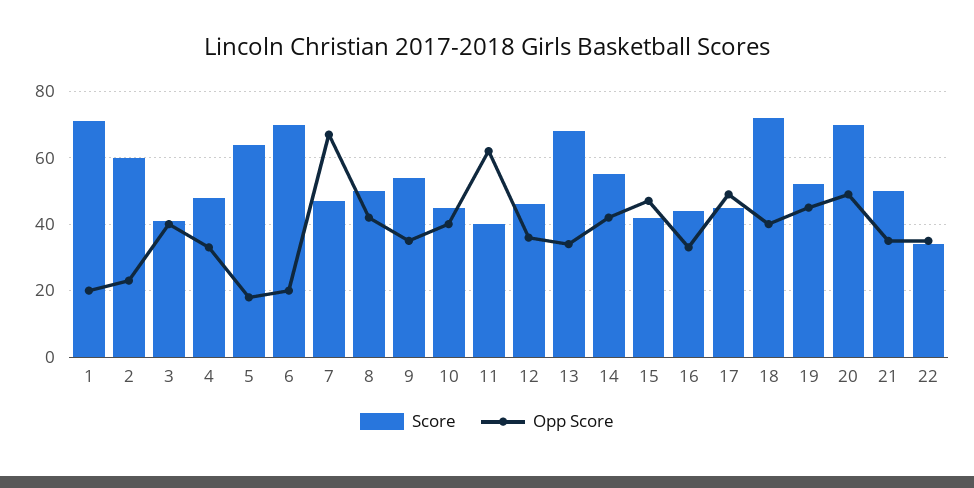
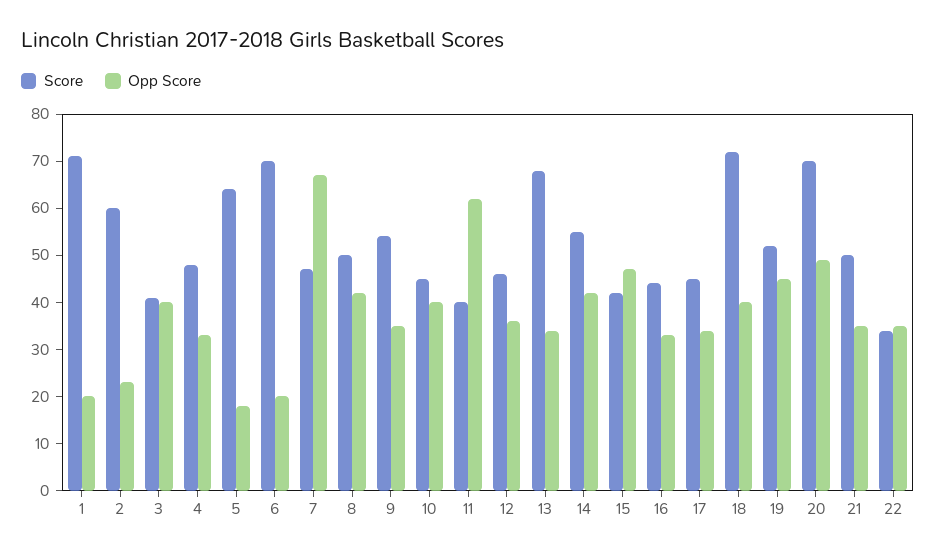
  {
    "Score": {
      "1": 70,
      "2": 60,
      "3": 40,
      "4": 50,
      "5": 65,
      "6": 70,
      "7": 45,
      "8": 50,
      "9": 55,
      "10": 45,
      "11": 40,
      "12": 45,
      "13": 70,
      "14": 55,
      "15": 40,
      "16": 45,
      "17": 45,
      "18": 70,
      "19": 50,
      "20": 70,
      "21": 50,
      "22": 35
    },
    "Opp Score": {
      "1": 20,
      "2": 25,
      "3": 40,
      "4": 35,
      "5": 20,
      "6": 20,
      "7": 65,
      "8": 40,
      "9": 35,
      "10": 40,
      "11": 60,
      "12": 35,
      "13": 35,
      "14": 40,
      "15": 45,
      "16": 35,
-     "17": 50,
+     "17": 35,
      "18": 40,
      "19": 45,
      "20": 50,
      "21": 35,
      "22": 35
    }
  }

